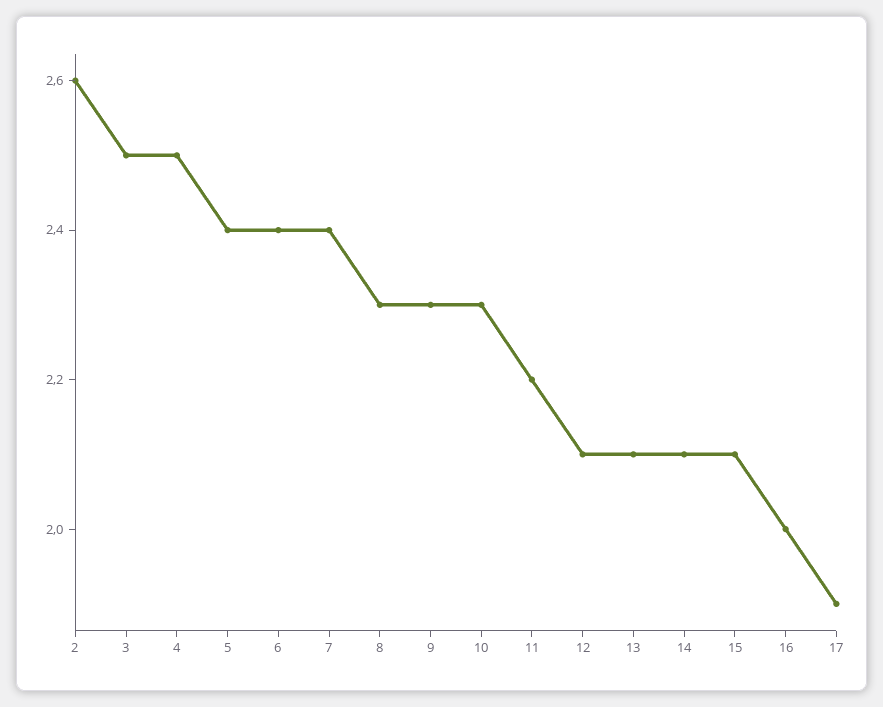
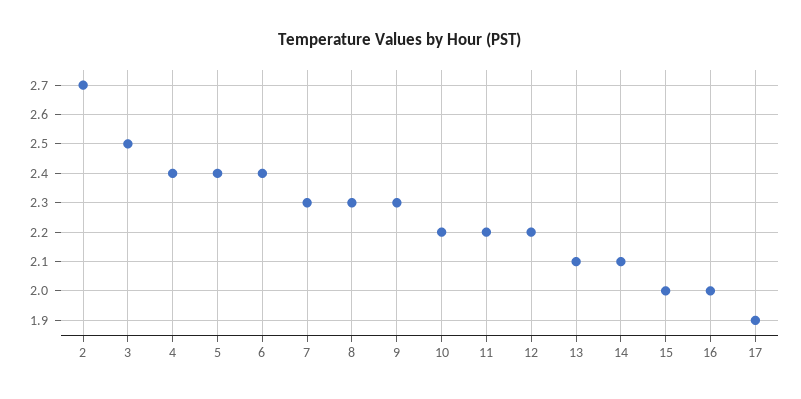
  {
-   "2": 2.6,
+   "2": 2.7,
    "3": 2.5,
-   "4": 2.5,
+   "4": 2.4,
    "5": 2.4,
    "6": 2.4,
-   "7": 2.4,
+   "7": 2.3,
    "8": 2.3,
    "9": 2.3,
-   "10": 2.3,
+   "10": 2.2,
    "11": 2.2,
-   "12": 2.1,
+   "12": 2.2,
    "13": 2.1,
    "14": 2.1,
-   "15": 2.1,
+   "15": 2,
    "16": 2,
    "17": 1.9
  }

